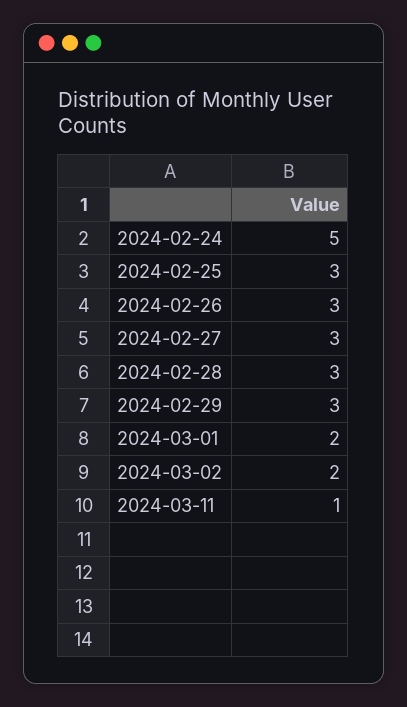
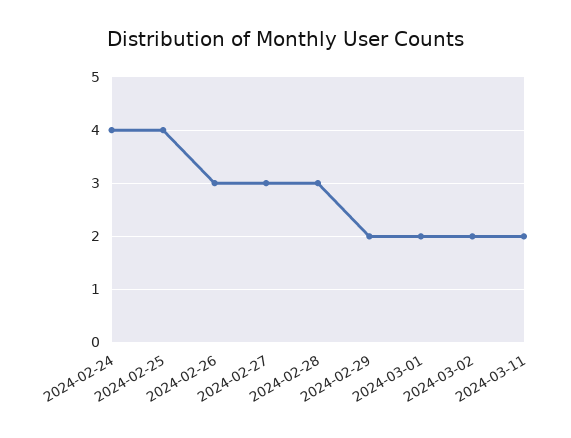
  {
-   "2024-02-24": 5,
+   "2024-02-24": 4,
-   "2024-02-25": 3,
+   "2024-02-25": 4,
    "2024-02-26": 3,
    "2024-02-27": 3,
    "2024-02-28": 3,
-   "2024-02-29": 3,
+   "2024-02-29": 2,
    "2024-03-01": 2,
    "2024-03-02": 2,
-   "2024-03-11": 1
+   "2024-03-11": 2
  }

